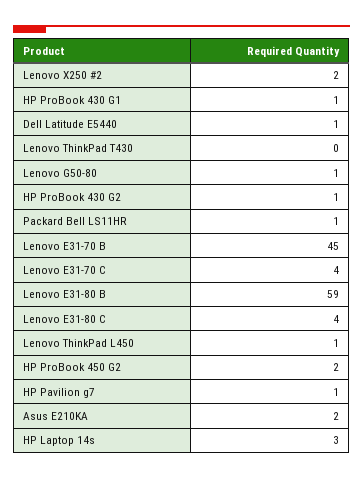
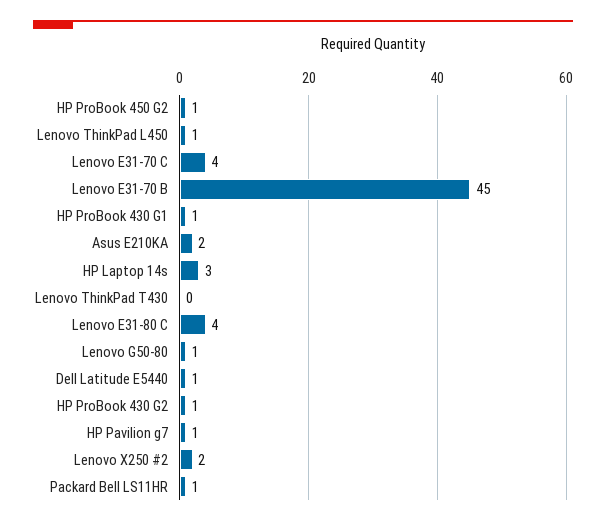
  {
    "Lenovo X250 #2": 2,
    "HP ProBook 430 G1": 1,
    "Dell Latitude E5440": 1,
    "Lenovo ThinkPad T430": 0,
    "Lenovo G50-80": 1,
    "HP ProBook 430 G2": 1,
    "Packard Bell LS11HR": 1,
    "Lenovo E31-70 B": 45,
    "Lenovo E31-70 C": 4,
-   "Lenovo E31-80 B": 59,
    "Lenovo E31-80 C": 4,
    "Lenovo ThinkPad L450": 1,
-   "HP ProBook 450 G2": 2,
+   "HP ProBook 450 G2": 1,
    "HP Pavilion g7": 1,
    "Asus E210KA": 2,
    "HP Laptop 14s": 3
  }

